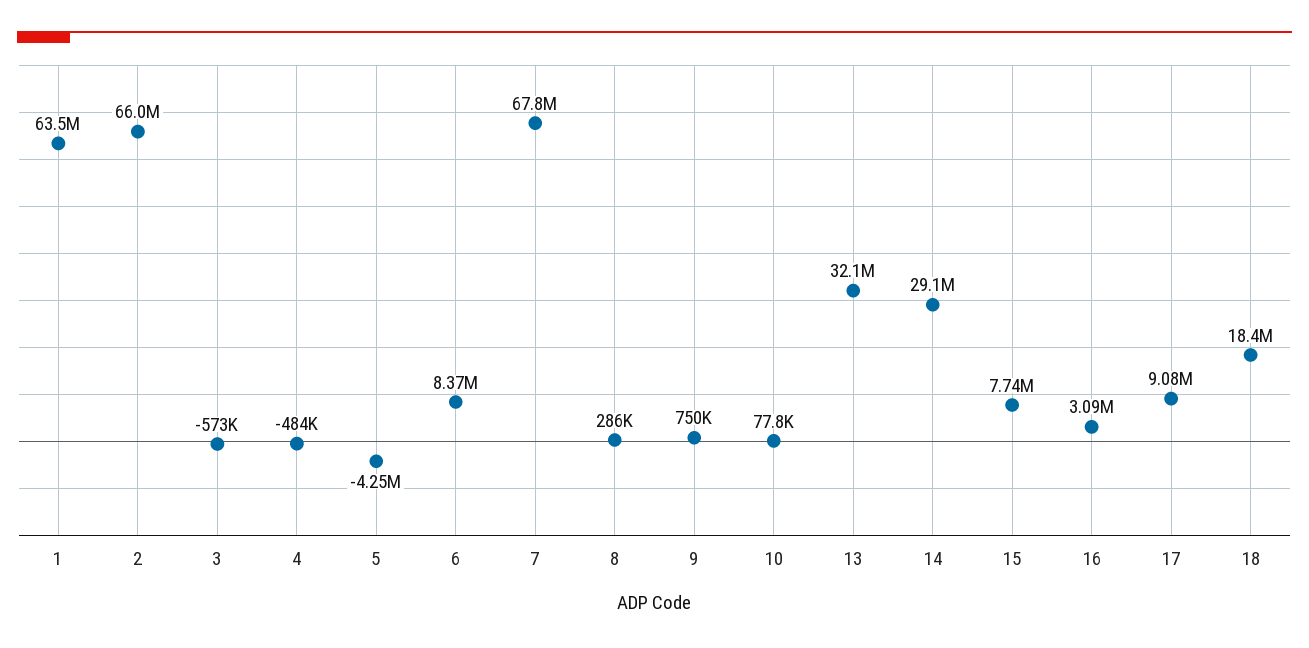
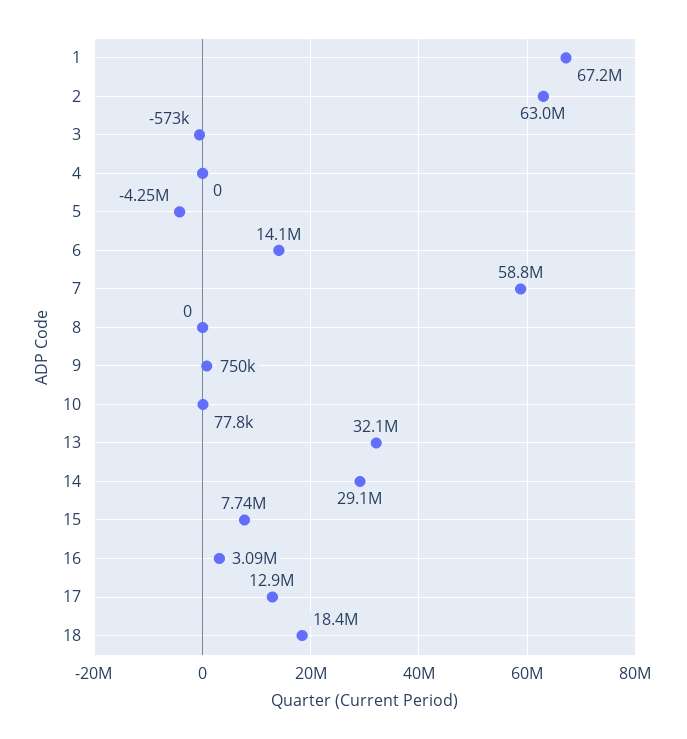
  {
-   "1": 63500000,
+   "1": 67200000,
-   "2": 66000000,
+   "2": 63000000,
    "3": -573000,
-   "4": -484000,
+   "4": 0,
    "5": -4250000,
-   "6": 8370000,
+   "6": 14100000,
-   "7": 67800000,
+   "7": 58800000,
-   "8": 286000,
+   "8": 0,
    "9": 750000,
    "10": 77800,
    "13": 32100000,
    "14": 29100000,
    "15": 7740000,
    "16": 3090000,
-   "17": 9080000,
+   "17": 12900000,
    "18": 18400000
  }

